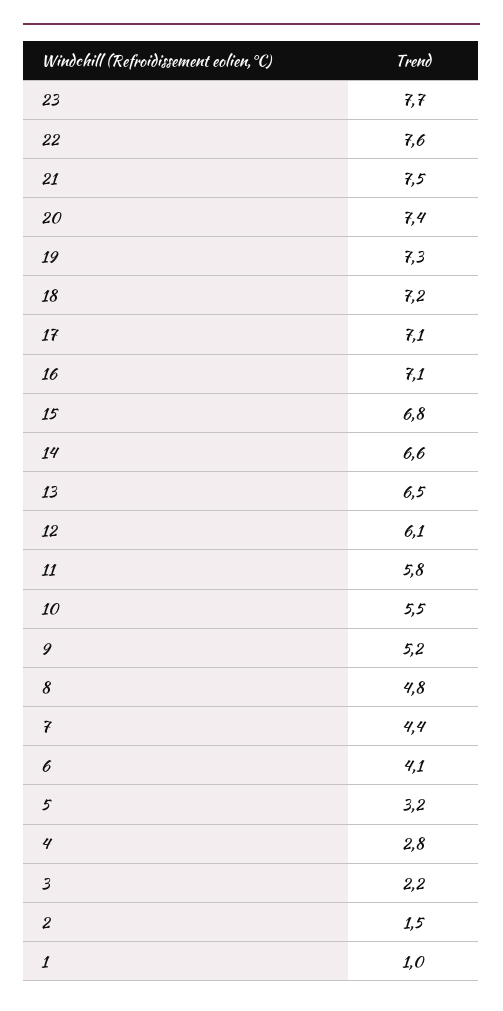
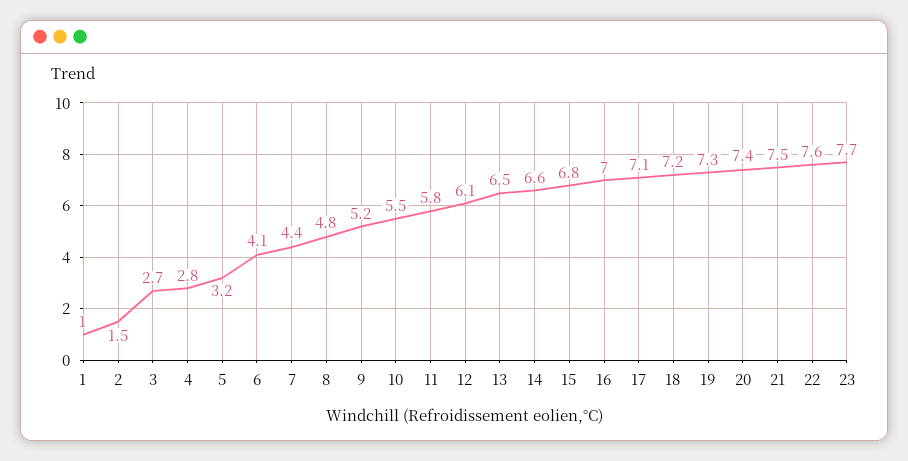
  {
    "23": 7.7,
    "22": 7.6,
    "21": 7.5,
    "20": 7.4,
    "19": 7.3,
    "18": 7.2,
    "17": 7.1,
-   "16": 7.1,
+   "16": 7,
    "15": 6.8,
    "14": 6.6,
    "13": 6.5,
    "12": 6.1,
    "11": 5.8,
    "10": 5.5,
    "9": 5.2,
    "8": 4.8,
    "7": 4.4,
    "6": 4.1,
    "5": 3.2,
    "4": 2.8,
-   "3": 2.2,
+   "3": 2.7,
    "2": 1.5,
    "1": 1
  }

